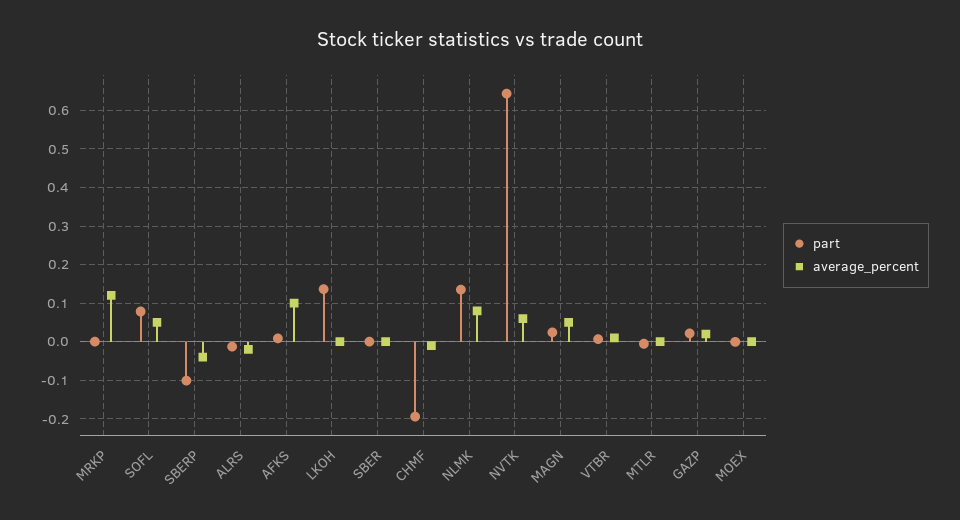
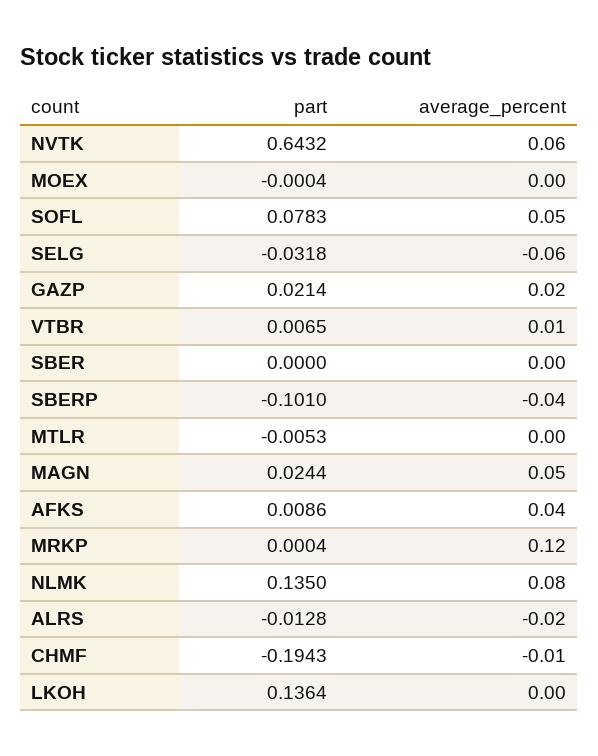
  {
    "part": {
      "MRKP": 0.0004,
      "SOFL": 0.0783,
      "SBERP": -0.101,
      "ALRS": -0.0128,
      "AFKS": 0.0086,
      "LKOH": 0.1364,
      "SBER": 0,
      "CHMF": -0.1943,
      "NLMK": 0.135,
      "NVTK": 0.6432,
      "MAGN": 0.0244,
      "VTBR": 0.0065,
      "MTLR": -0.0053,
      "GAZP": 0.0214,
-     "MOEX": -0.0004
+     "MOEX": -0.0004,
+     "SELG": -0.0318
    },
    "average_percent": {
      "MRKP": 0.12,
      "SOFL": 0.05,
      "SBERP": -0.04,
      "ALRS": -0.02,
-     "AFKS": 0.1,
+     "AFKS": 0.04,
      "LKOH": 0,
      "SBER": 0,
      "CHMF": -0.01,
      "NLMK": 0.08,
      "NVTK": 0.06,
      "MAGN": 0.05,
      "VTBR": 0.01,
      "MTLR": 0,
      "GAZP": 0.02,
-     "MOEX": 0
+     "MOEX": 0,
+     "SELG": -0.06
    }
  }

